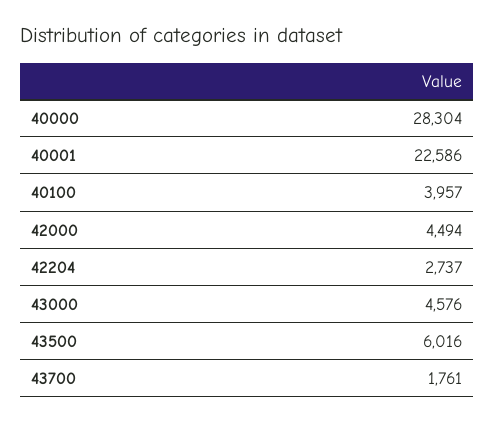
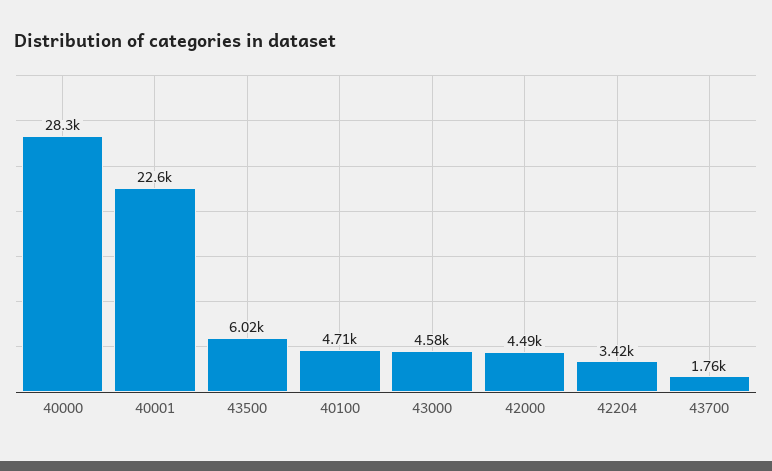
  {
    "40000": 28304,
    "40001": 22586,
-   "40100": 3957,
+   "40100": 4710,
    "42000": 4494,
-   "42204": 2737,
+   "42204": 3420,
    "43000": 4576,
    "43500": 6016,
    "43700": 1761
  }

